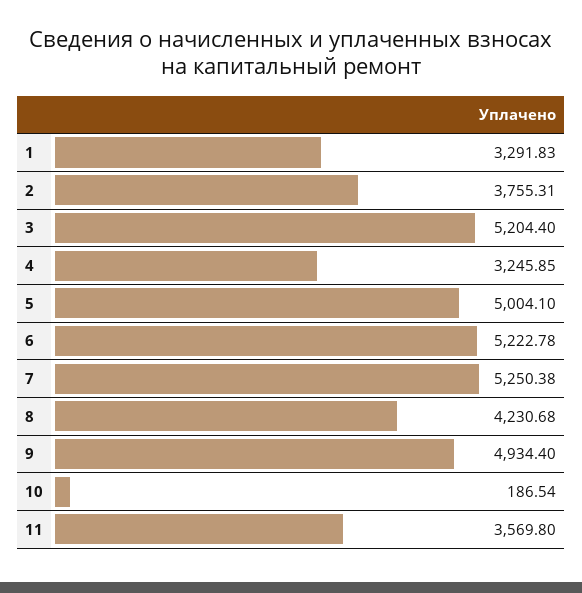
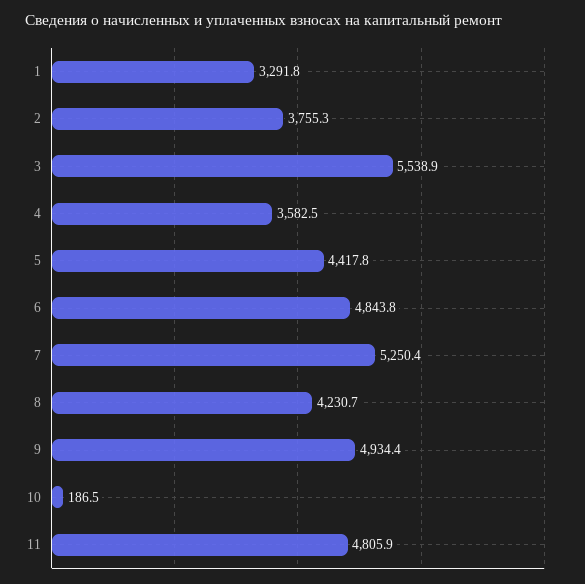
  {
    "1": 3291.83,
    "2": 3755.31,
-   "3": 5204.4,
+   "3": 5538.9,
-   "4": 3245.85,
+   "4": 3582.5,
-   "5": 5004.1,
+   "5": 4417.8,
-   "6": 5222.78,
+   "6": 4843.8,
    "7": 5250.38,
    "8": 4230.68,
    "9": 4934.4,
    "10": 186.54,
-   "11": 3569.8
+   "11": 4805.9
  }

